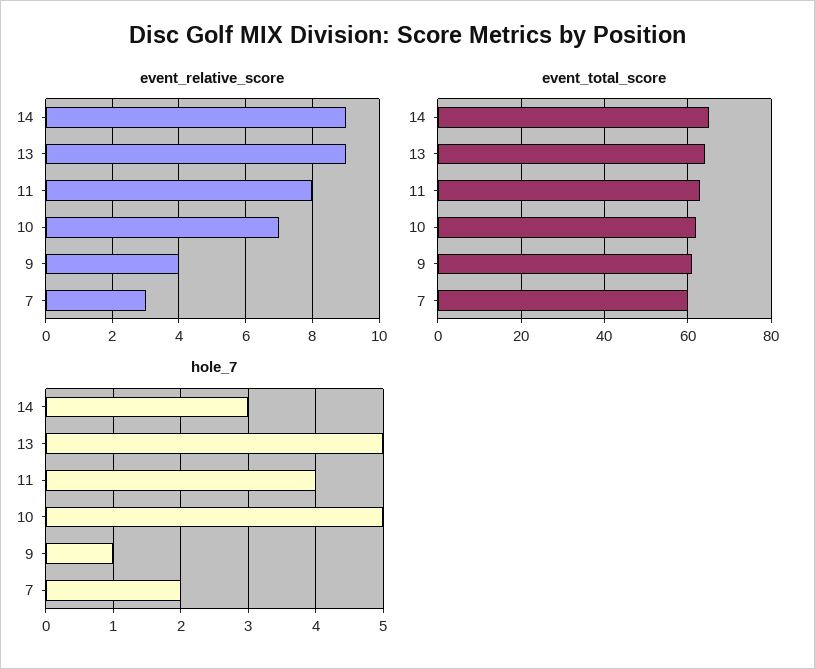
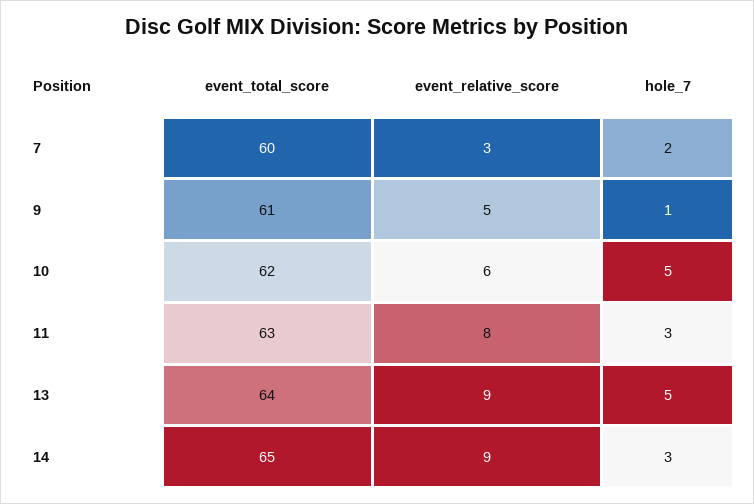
  {
    "event_relative_score": {
      "14": 9,
      "13": 9,
      "11": 8,
-     "10": 7,
+     "10": 6,
-     "9": 4,
+     "9": 5,
      "7": 3
    },
    "event_total_score": {
      "14": 65,
      "13": 64,
      "11": 63,
      "10": 62,
      "9": 61,
      "7": 60
    },
    "hole_7": {
      "14": 3,
      "13": 5,
-     "11": 4,
+     "11": 3,
      "10": 5,
      "9": 1,
      "7": 2
    }
  }

